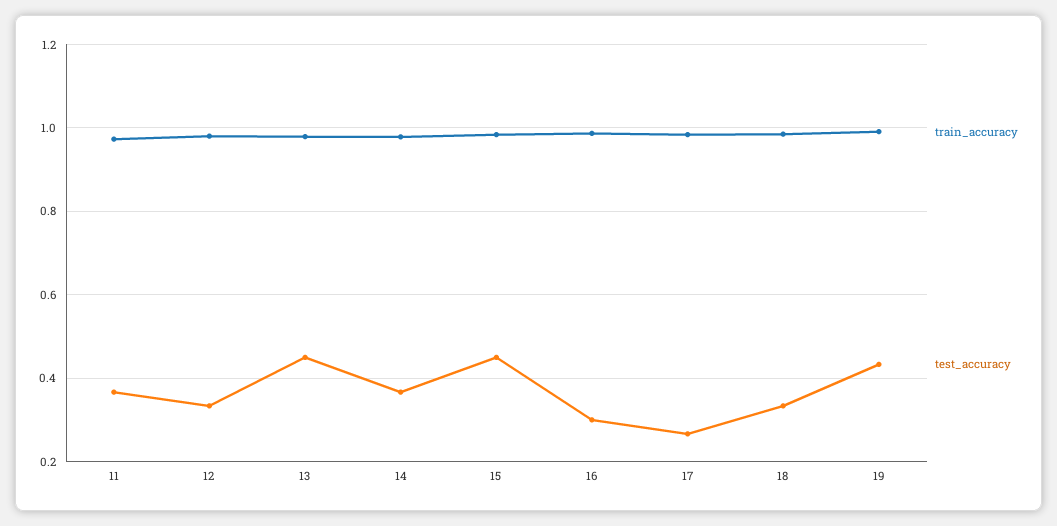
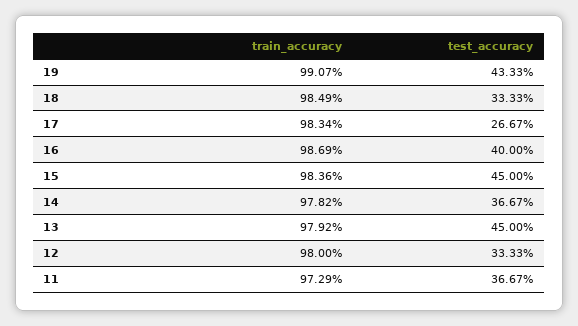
  {
    "train_accuracy": {
      "11": 0.9729,
      "12": 0.98,
      "13": 0.9792,
      "14": 0.9782,
      "15": 0.9836,
      "16": 0.9869,
      "17": 0.9834,
      "18": 0.9849,
      "19": 0.9907
    },
    "test_accuracy": {
      "11": 0.3667,
      "12": 0.3333,
      "13": 0.45,
      "14": 0.3667,
      "15": 0.45,
-     "16": 0.3,
+     "16": 0.4,
      "17": 0.2667,
      "18": 0.3333,
      "19": 0.4333
    }
  }

